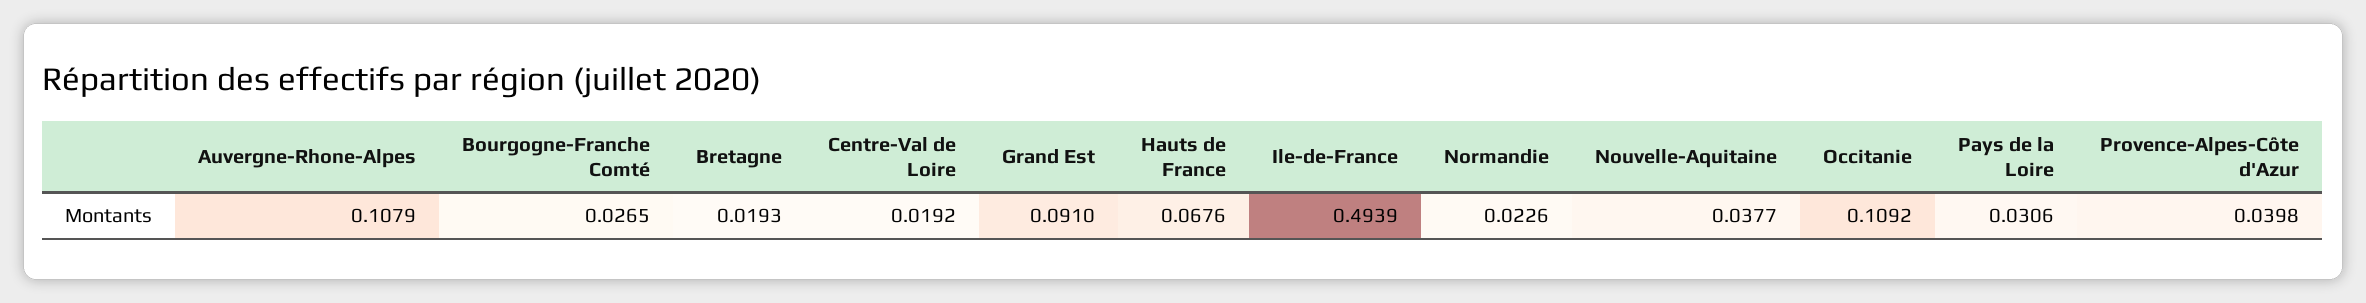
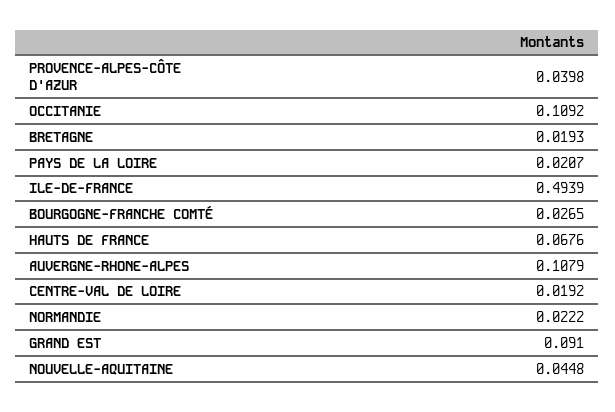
  {
    "Auvergne-Rhone-Alpes": 0.1079,
    "Bourgogne-Franche Comté": 0.0265,
    "Bretagne": 0.0193,
    "Centre-Val de Loire": 0.0192,
    "Grand Est": 0.091,
    "Hauts de France": 0.0676,
    "Ile-de-France": 0.4939,
-   "Normandie": 0.0226,
+   "Normandie": 0.0222,
-   "Nouvelle-Aquitaine": 0.0377,
+   "Nouvelle-Aquitaine": 0.0448,
    "Occitanie": 0.1092,
-   "Pays de la Loire": 0.0306,
+   "Pays de la Loire": 0.0207,
    "Provence-Alpes-Côte d'Azur": 0.0398
  }

